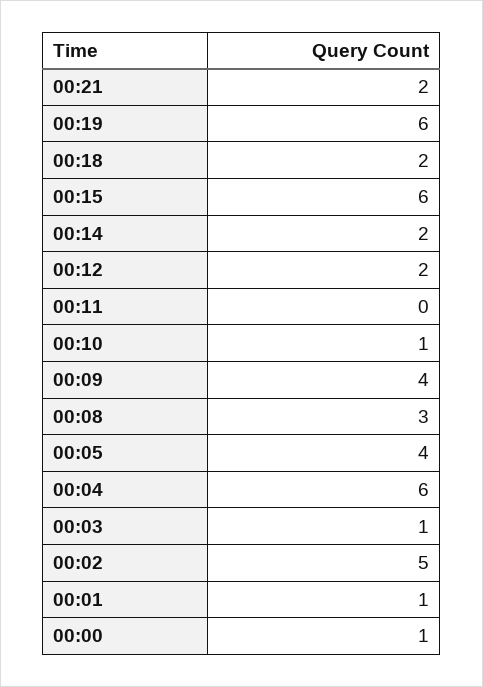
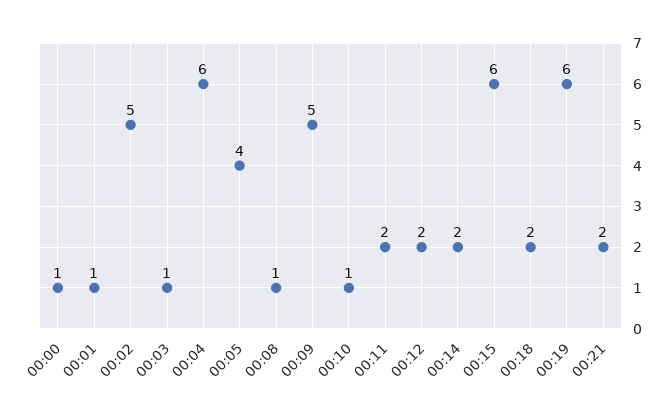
  {
    "00:21": 2,
    "00:19": 6,
    "00:18": 2,
    "00:15": 6,
    "00:14": 2,
    "00:12": 2,
-   "00:11": 0,
+   "00:11": 2,
    "00:10": 1,
-   "00:09": 4,
+   "00:09": 5,
-   "00:08": 3,
+   "00:08": 1,
    "00:05": 4,
    "00:04": 6,
    "00:03": 1,
    "00:02": 5,
    "00:01": 1,
    "00:00": 1
  }

